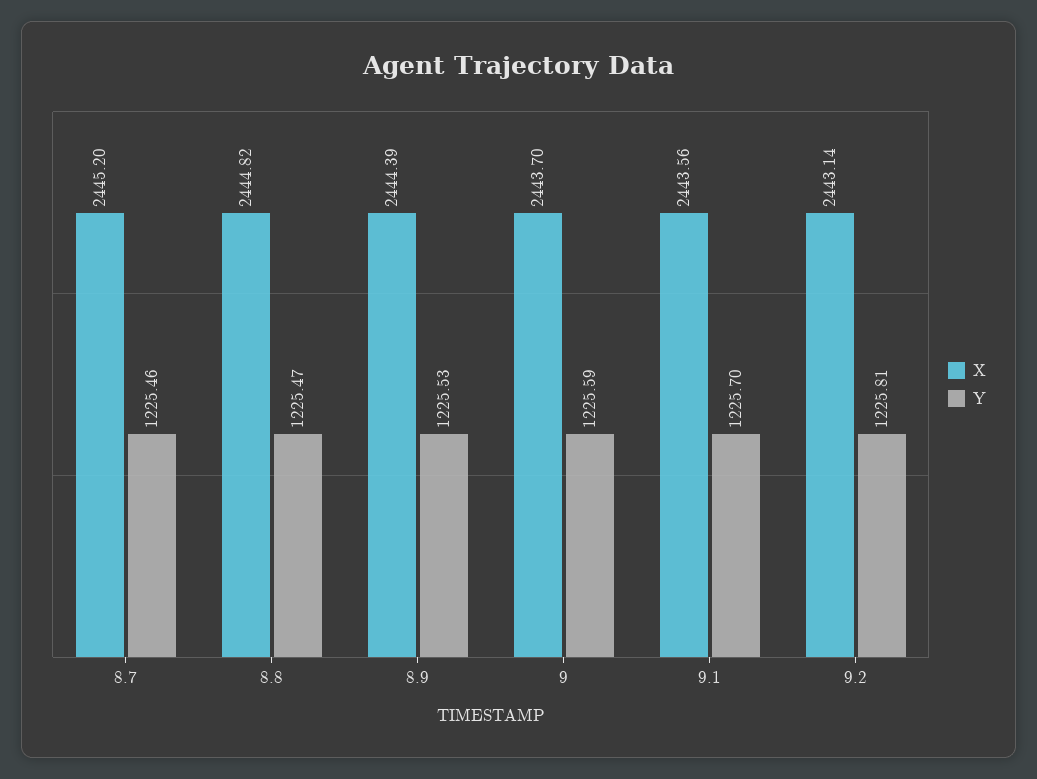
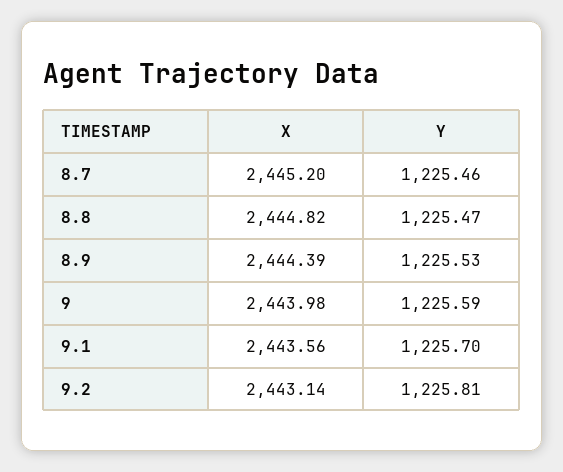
  {
    "X": {
      "8.7": 2445.2,
      "8.8": 2444.82,
      "8.9": 2444.39,
-     "9": 2443.7,
+     "9": 2443.98,
      "9.1": 2443.56,
      "9.2": 2443.14
    },
    "Y": {
      "8.7": 1225.46,
      "8.8": 1225.47,
      "8.9": 1225.53,
      "9": 1225.59,
      "9.1": 1225.7,
      "9.2": 1225.81
    }
  }

